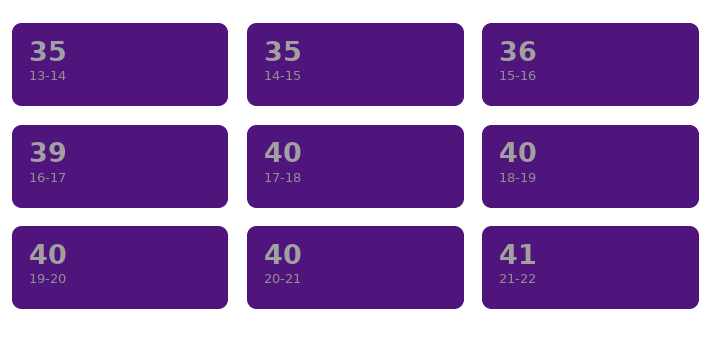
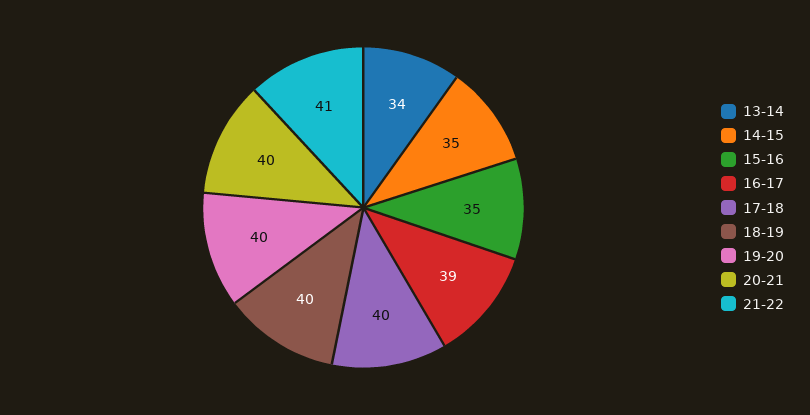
  {
-   "13-14": 35,
+   "13-14": 34,
    "14-15": 35,
-   "15-16": 36,
+   "15-16": 35,
    "16-17": 39,
    "17-18": 40,
    "18-19": 40,
    "19-20": 40,
    "20-21": 40,
    "21-22": 41
  }

